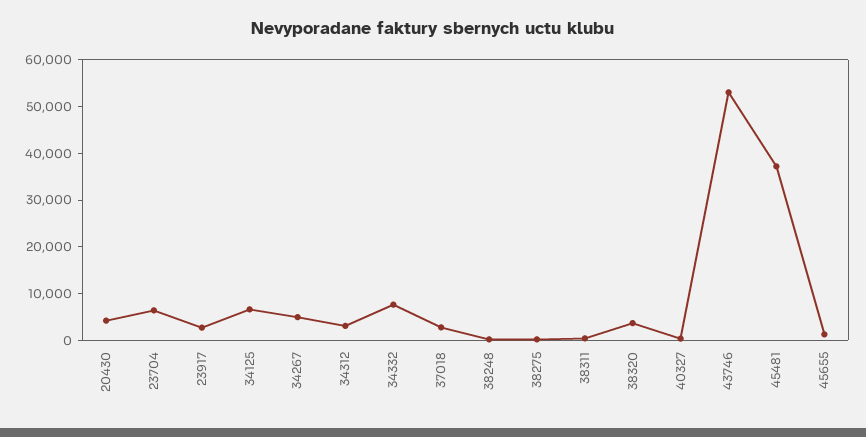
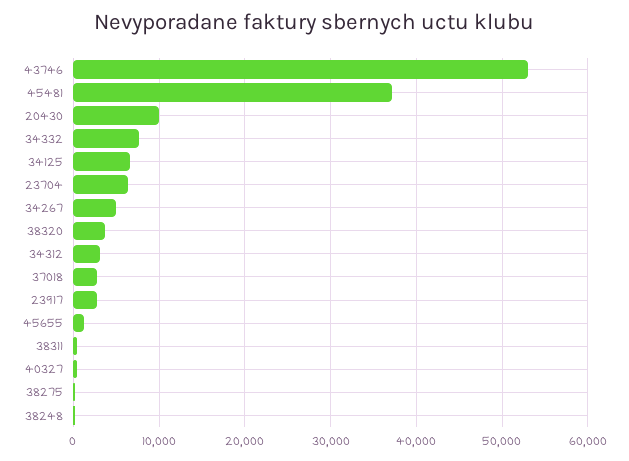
  {
-   "20430": 4000,
+   "20430": 10000,
    "23704": 6000,
    "23917": 3000,
    "34125": 7000,
    "34267": 5000,
    "34312": 3000,
    "34332": 8000,
    "37018": 3000,
    "38248": 0,
    "38275": 0,
    "38311": 0,
    "38320": 4000,
    "40327": 0,
    "43746": 53000,
    "45481": 37000,
    "45655": 1000
  }

